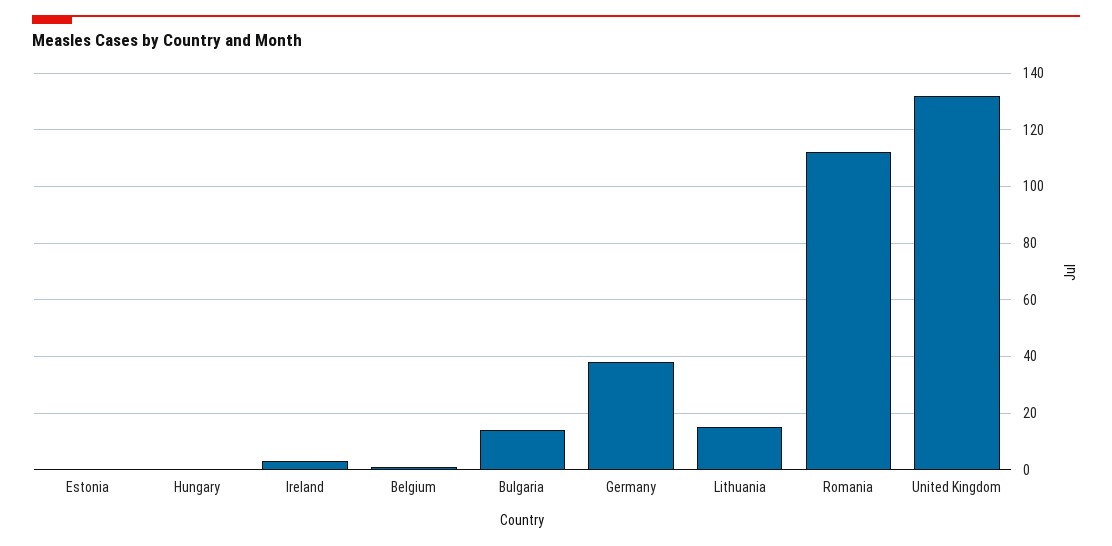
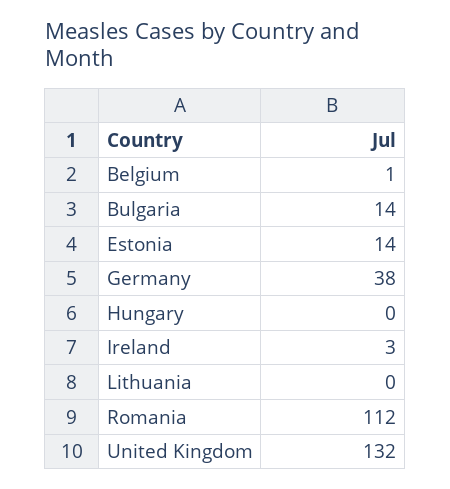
  {
-   "Estonia": 0,
+   "Estonia": 14,
    "Hungary": 0,
    "Ireland": 3,
    "Belgium": 1,
    "Bulgaria": 14,
    "Germany": 38,
-   "Lithuania": 15,
+   "Lithuania": 0,
    "Romania": 112,
    "United Kingdom": 132
  }

